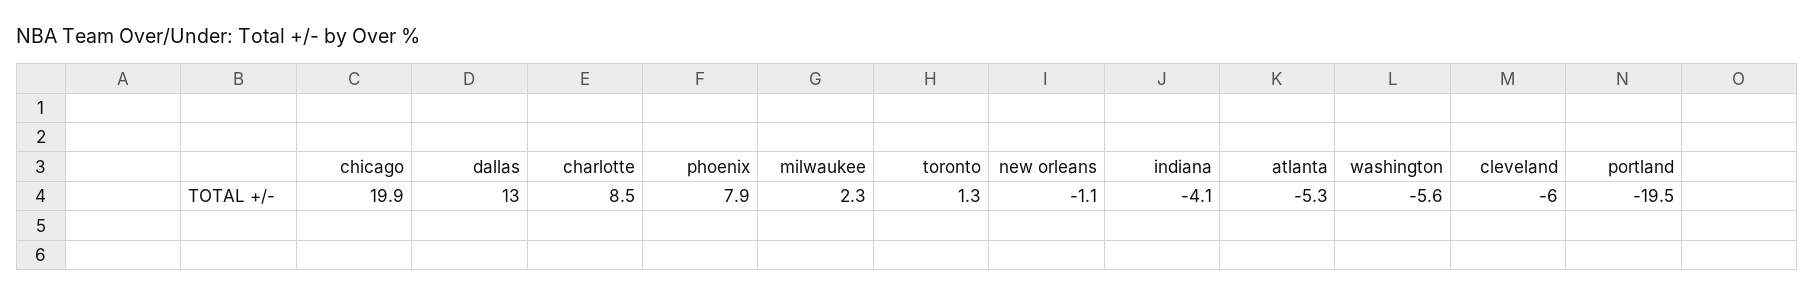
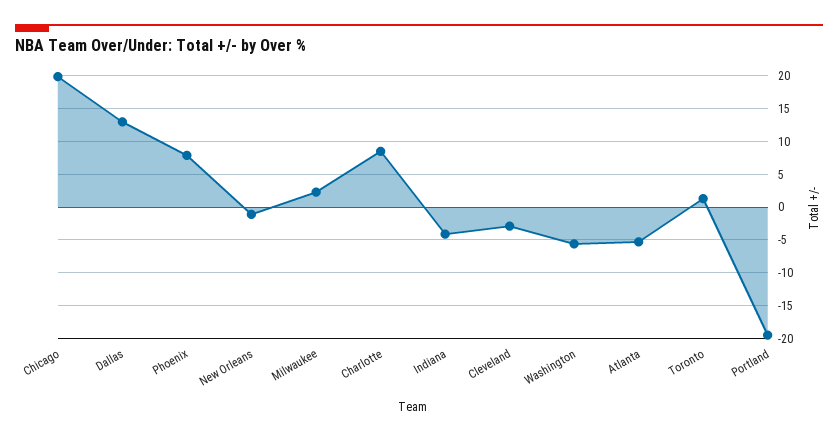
  {
    "chicago": 19.9,
    "dallas": 13,
    "charlotte": 8.5,
    "phoenix": 7.9,
    "milwaukee": 2.3,
    "toronto": 1.3,
    "new orleans": -1.1,
    "indiana": -4.1,
    "atlanta": -5.3,
    "washington": -5.6,
-   "cleveland": -6,
+   "cleveland": -3,
    "portland": -19.5
  }

